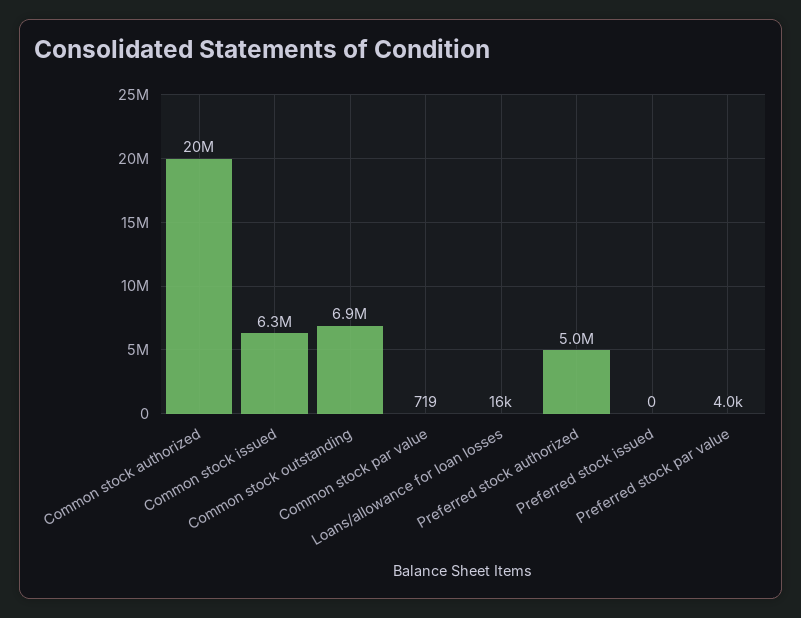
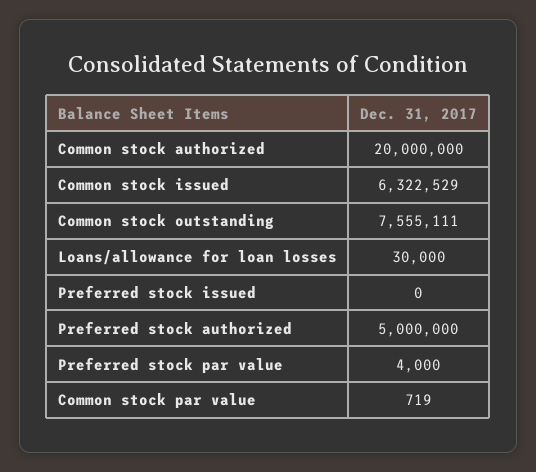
  {
    "Common stock authorized": 20000000,
    "Common stock issued": 6322529,
-   "Common stock outstanding": 6900000,
+   "Common stock outstanding": 7555111,
    "Common stock par value": 719,
-   "Loans/allowance for loan losses": 16000,
+   "Loans/allowance for loan losses": 30000,
    "Preferred stock authorized": 5000000,
    "Preferred stock issued": 0,
    "Preferred stock par value": 4000
  }

